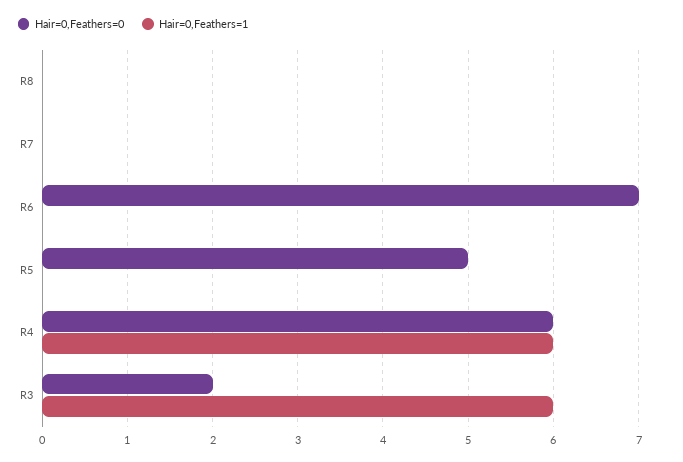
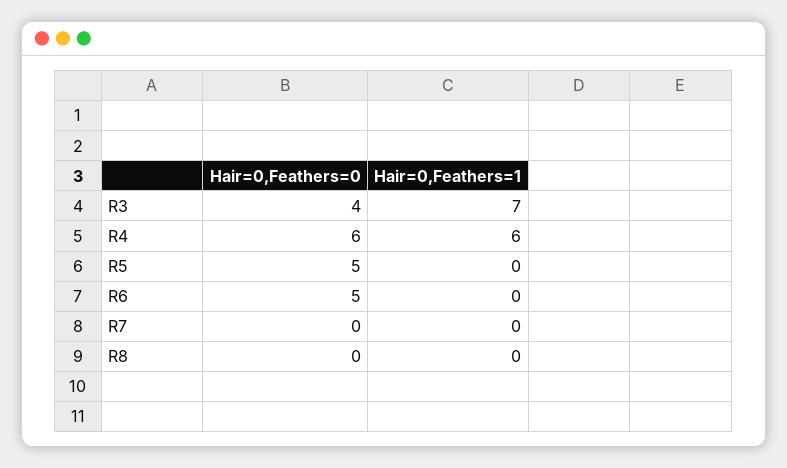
  {
    "Hair=0,Feathers=0": {
      "R8": 0,
      "R7": 0,
-     "R6": 7,
+     "R6": 5,
      "R5": 5,
      "R4": 6,
-     "R3": 2
+     "R3": 4
    },
    "Hair=0,Feathers=1": {
      "R8": 0,
      "R7": 0,
      "R6": 0,
      "R5": 0,
      "R4": 6,
-     "R3": 6
+     "R3": 7
    }
  }

